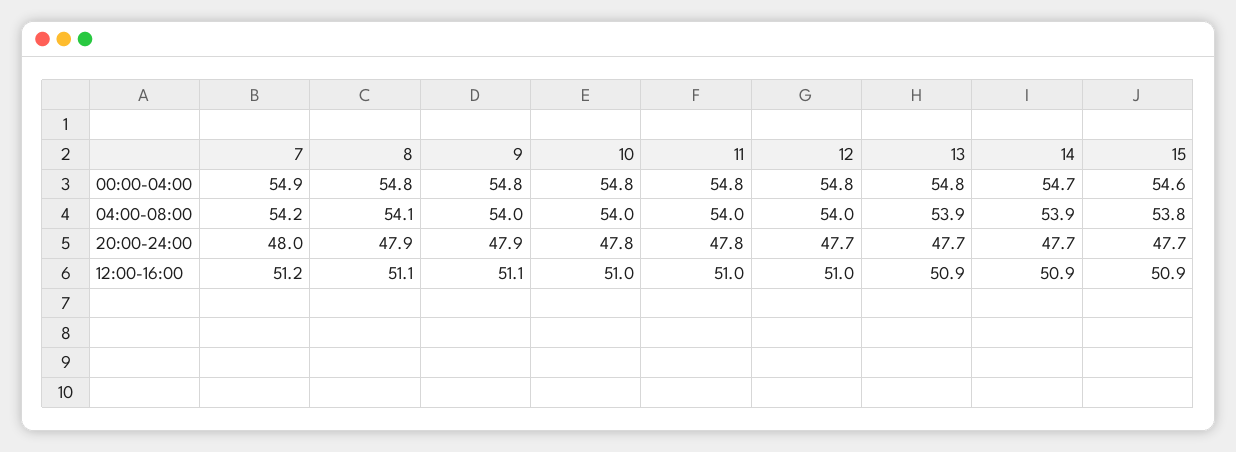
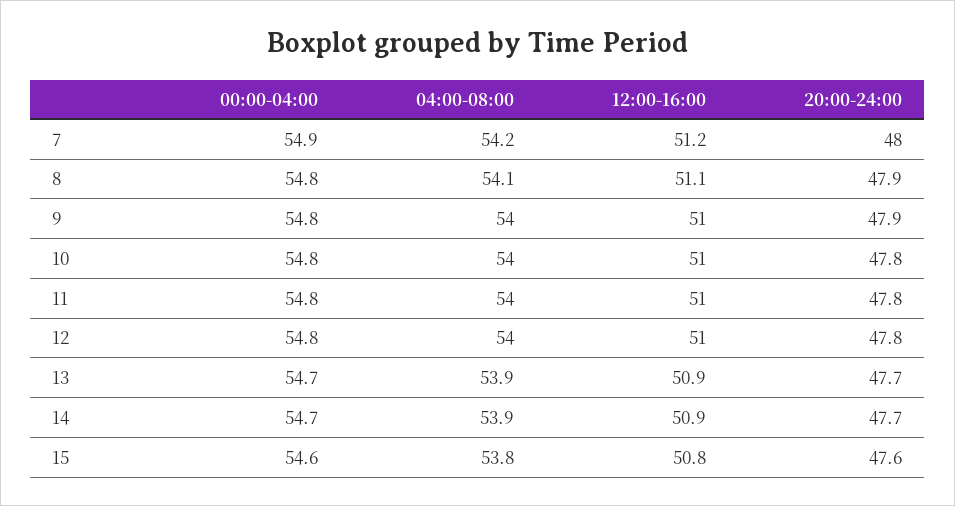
  {
    "7": {
      "00:00-04:00": 54.9,
      "04:00-08:00": 54.2,
      "20:00-24:00": 48,
      "12:00-16:00": 51.2
    },
    "8": {
      "00:00-04:00": 54.8,
      "04:00-08:00": 54.1,
      "20:00-24:00": 47.9,
      "12:00-16:00": 51.1
    },
    "9": {
      "00:00-04:00": 54.8,
      "04:00-08:00": 54,
      "20:00-24:00": 47.9,
-     "12:00-16:00": 51.1
+     "12:00-16:00": 51
    },
    "10": {
      "00:00-04:00": 54.8,
      "04:00-08:00": 54,
      "20:00-24:00": 47.8,
      "12:00-16:00": 51
    },
    "11": {
      "00:00-04:00": 54.8,
      "04:00-08:00": 54,
      "20:00-24:00": 47.8,
      "12:00-16:00": 51
    },
    "12": {
      "00:00-04:00": 54.8,
      "04:00-08:00": 54,
-     "20:00-24:00": 47.7,
+     "20:00-24:00": 47.8,
      "12:00-16:00": 51
    },
    "13": {
-     "00:00-04:00": 54.8,
+     "00:00-04:00": 54.7,
      "04:00-08:00": 53.9,
      "20:00-24:00": 47.7,
      "12:00-16:00": 50.9
    },
    "14": {
      "00:00-04:00": 54.7,
      "04:00-08:00": 53.9,
      "20:00-24:00": 47.7,
      "12:00-16:00": 50.9
    },
    "15": {
      "00:00-04:00": 54.6,
      "04:00-08:00": 53.8,
-     "20:00-24:00": 47.7,
+     "20:00-24:00": 47.6,
-     "12:00-16:00": 50.9
+     "12:00-16:00": 50.8
    }
  }

